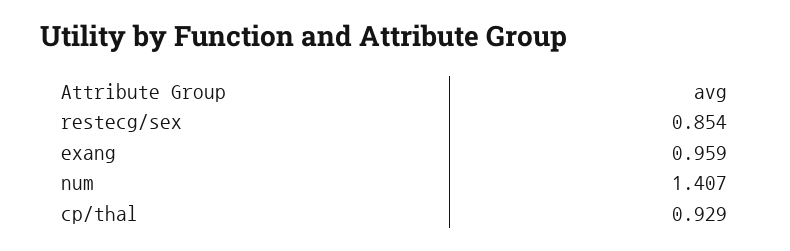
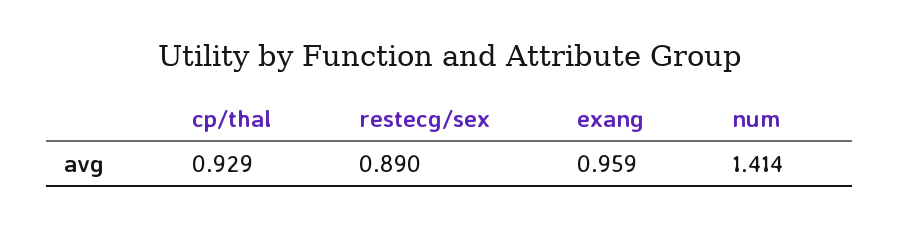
  {
-   "restecg/sex": 0.854,
+   "restecg/sex": 0.89,
    "exang": 0.959,
-   "num": 1.407,
+   "num": 1.414,
    "cp/thal": 0.929
  }

